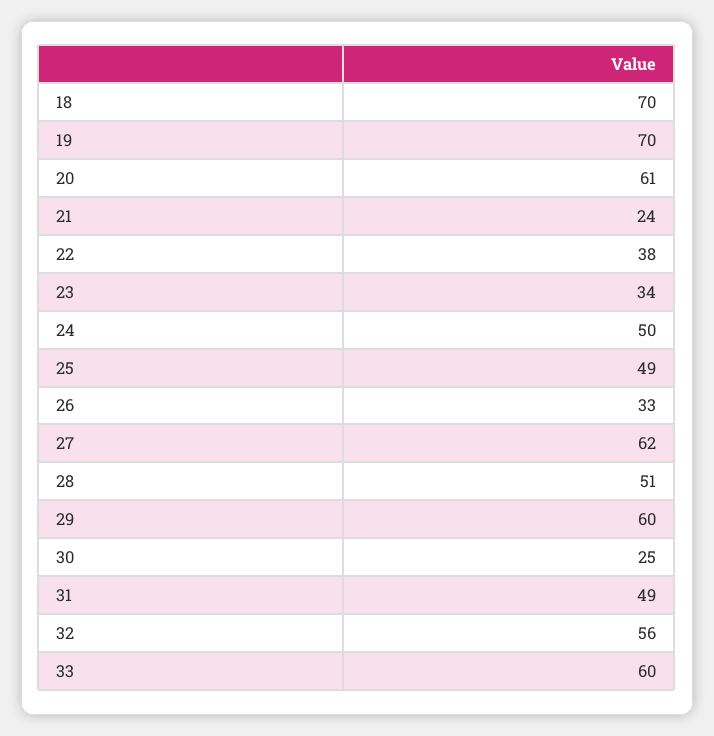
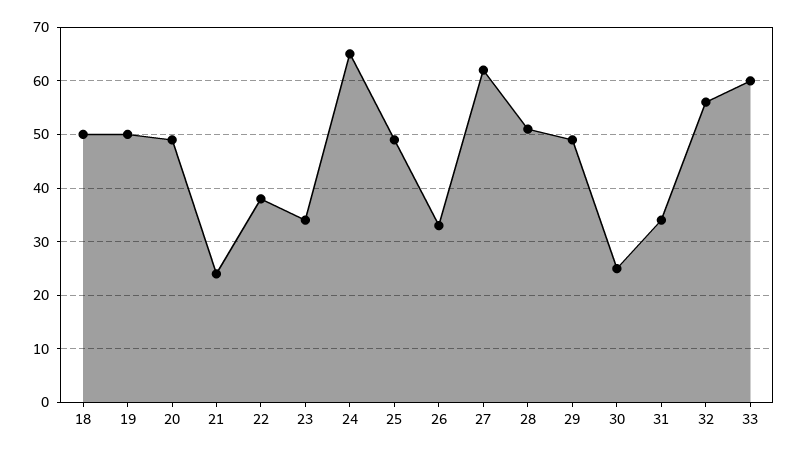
  {
-   "18": 70,
+   "18": 50,
-   "19": 70,
+   "19": 50,
-   "20": 61,
+   "20": 50,
    "21": 24,
    "22": 38,
    "23": 34,
-   "24": 50,
+   "24": 65,
    "25": 49,
    "26": 33,
    "27": 62,
    "28": 51,
-   "29": 60,
+   "29": 50,
    "30": 25,
-   "31": 49,
+   "31": 35,
    "32": 56,
    "33": 60
  }

